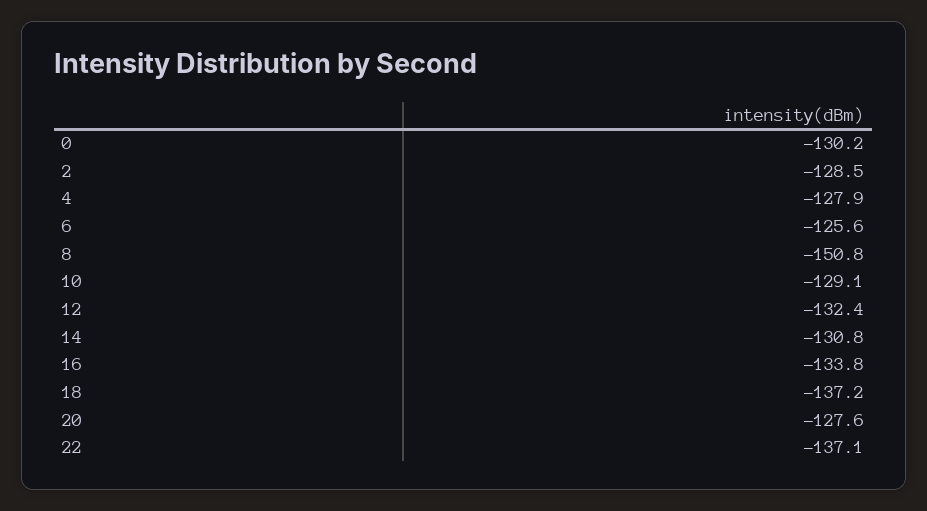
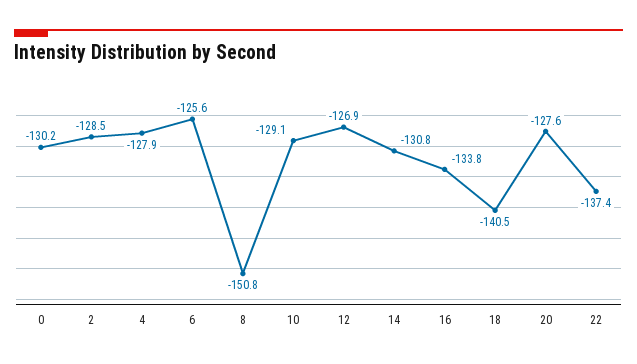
  {
    "0": -130.2,
    "2": -128.5,
    "4": -127.9,
    "6": -125.6,
    "8": -150.8,
    "10": -129.1,
-   "12": -132.4,
+   "12": -126.9,
    "14": -130.8,
    "16": -133.8,
-   "18": -137.2,
+   "18": -140.5,
    "20": -127.6,
-   "22": -137.1
+   "22": -137.4
  }

